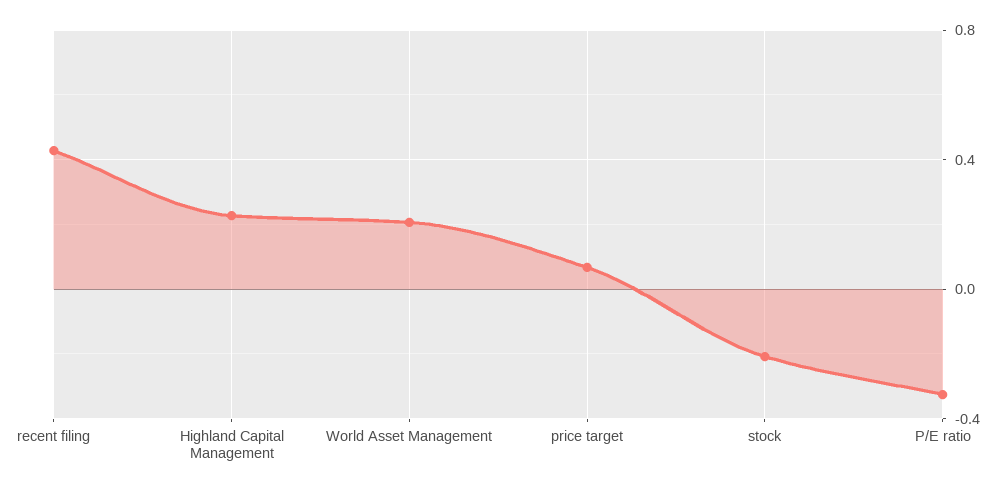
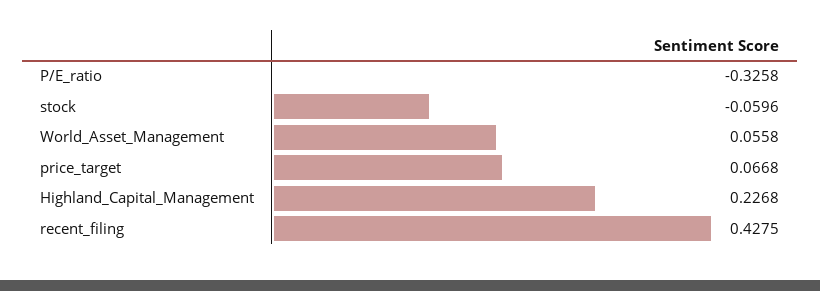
  {
    "recent filing": 0.4275,
    "Highland Capital Management": 0.2268,
-   "World Asset Management": 0.2,
+   "World Asset Management": 0.0558,
    "price target": 0.0668,
-   "stock": -0.2,
+   "stock": -0.0596,
    "P/E ratio": -0.3258
  }

